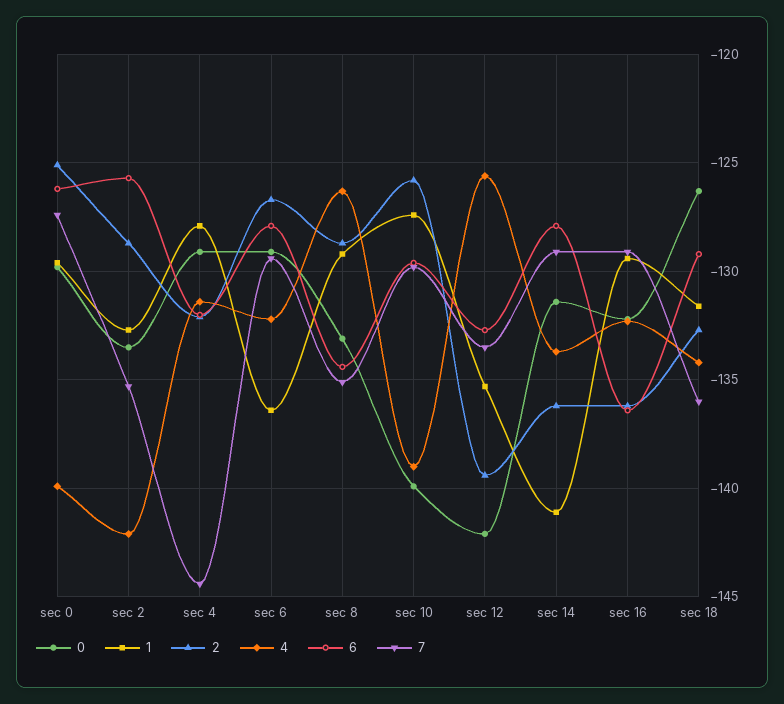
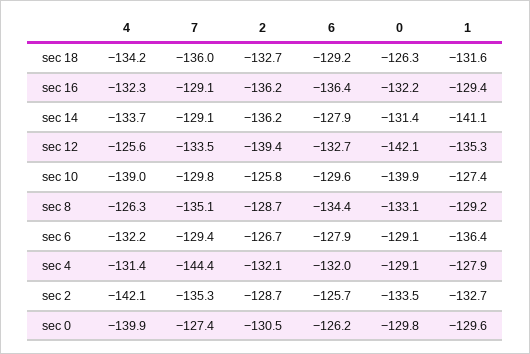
  {
    "0": {
      "sec 0": -129.8,
      "sec 2": -133.5,
      "sec 4": -129.1,
      "sec 6": -129.1,
      "sec 8": -133.1,
      "sec 10": -139.9,
      "sec 12": -142.1,
      "sec 14": -131.4,
      "sec 16": -132.2,
      "sec 18": -126.3
    },
    "1": {
      "sec 0": -129.6,
      "sec 2": -132.7,
      "sec 4": -127.9,
      "sec 6": -136.4,
      "sec 8": -129.2,
      "sec 10": -127.4,
      "sec 12": -135.3,
      "sec 14": -141.1,
      "sec 16": -129.4,
      "sec 18": -131.6
    },
    "2": {
-     "sec 0": -125,
+     "sec 0": -130.5,
      "sec 2": -128.7,
      "sec 4": -132.1,
      "sec 6": -126.7,
      "sec 8": -128.7,
      "sec 10": -125.8,
      "sec 12": -139.4,
      "sec 14": -136.2,
      "sec 16": -136.2,
      "sec 18": -132.7
    },
    "4": {
      "sec 0": -139.9,
      "sec 2": -142.1,
      "sec 4": -131.4,
      "sec 6": -132.2,
      "sec 8": -126.3,
      "sec 10": -139,
      "sec 12": -125.6,
      "sec 14": -133.7,
      "sec 16": -132.3,
      "sec 18": -134.2
    },
    "6": {
      "sec 0": -126.2,
      "sec 2": -125.7,
      "sec 4": -132,
      "sec 6": -127.9,
      "sec 8": -134.4,
      "sec 10": -129.6,
      "sec 12": -132.7,
      "sec 14": -127.9,
      "sec 16": -136.4,
      "sec 18": -129.2
    },
    "7": {
      "sec 0": -127.4,
      "sec 2": -135.3,
      "sec 4": -144.4,
      "sec 6": -129.4,
      "sec 8": -135.1,
      "sec 10": -129.8,
      "sec 12": -133.5,
      "sec 14": -129.1,
      "sec 16": -129.1,
      "sec 18": -136
    }
  }

